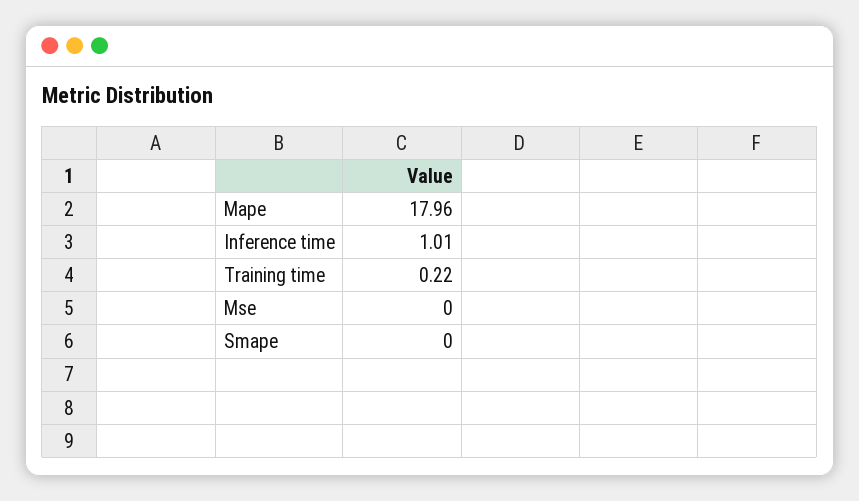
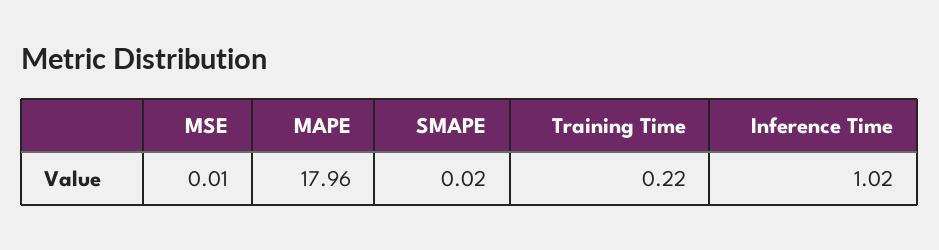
  {
    "Mape": 17.96,
-   "Inference time": 1.01,
+   "Inference time": 1.02,
    "Training time": 0.22,
-   "Mse": 0,
+   "Mse": 0.01,
-   "Smape": 0
+   "Smape": 0.02
  }

